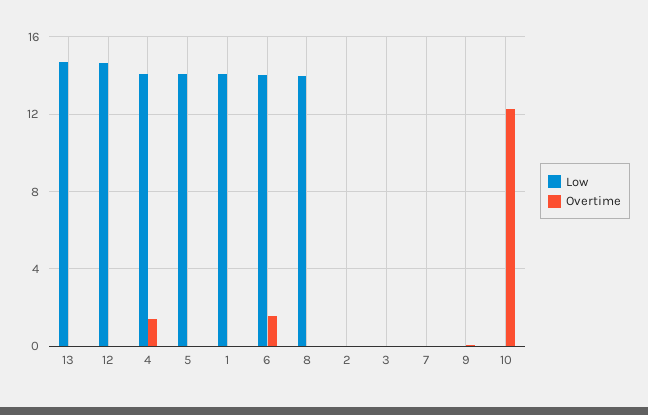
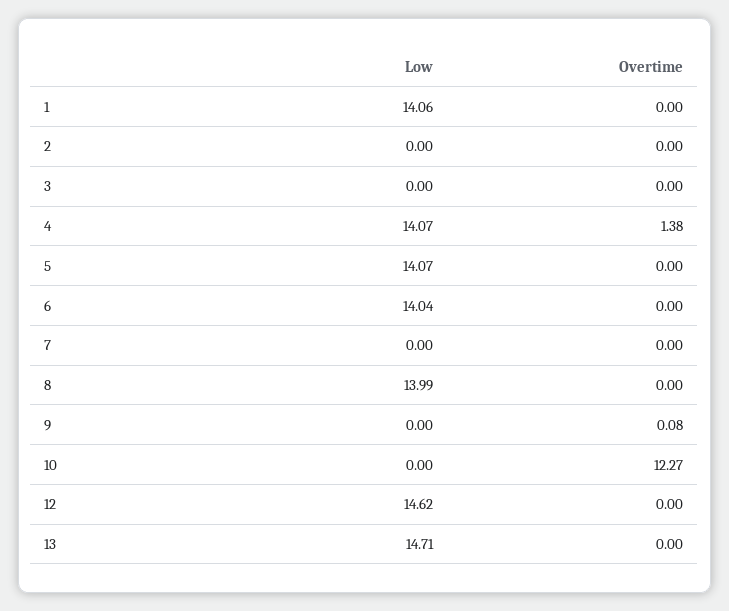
  {
    "Low": {
      "13": 14.71,
      "12": 14.62,
      "4": 14.07,
      "5": 14.07,
      "1": 14.06,
      "6": 14.04,
      "8": 13.99,
      "2": 0,
      "3": 0,
      "7": 0,
      "9": 0,
      "10": 0
    },
    "Overtime": {
      "13": 0,
      "12": 0,
      "4": 1.38,
      "5": 0,
      "1": 0,
-     "6": 1.5,
+     "6": 0,
      "8": 0,
      "2": 0,
      "3": 0,
      "7": 0,
      "9": 0.08,
      "10": 12.27
    }
  }

